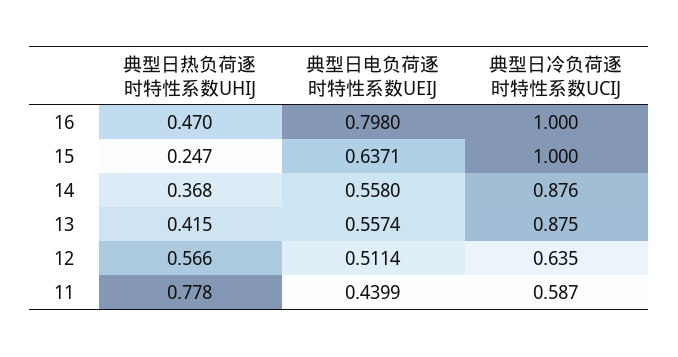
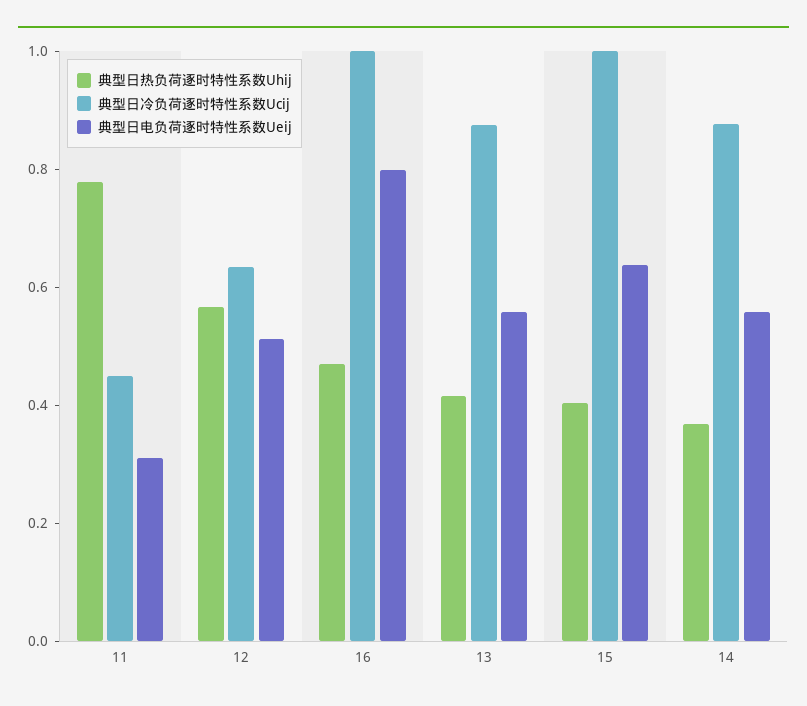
  {
    "典型日热负荷逐时特性系数UHIJ": {
      "16": 0.47,
-     "15": 0.247,
+     "15": 0.4,
      "14": 0.368,
      "13": 0.415,
      "12": 0.566,
      "11": 0.778
    },
    "典型日电负荷逐时特性系数UEIJ": {
      "16": 0.798,
      "15": 0.6371,
      "14": 0.558,
      "13": 0.5574,
      "12": 0.5114,
-     "11": 0.4399
+     "11": 0.3
    },
    "典型日冷负荷逐时特性系数UCIJ": {
      "16": 1,
      "15": 1,
      "14": 0.876,
      "13": 0.875,
      "12": 0.635,
-     "11": 0.587
+     "11": 0.45
    }
  }

